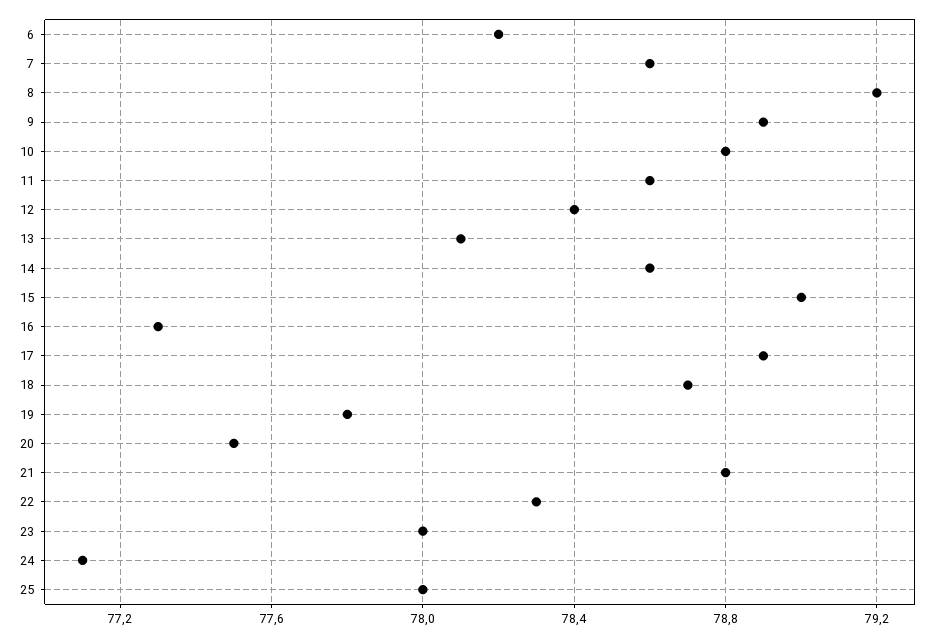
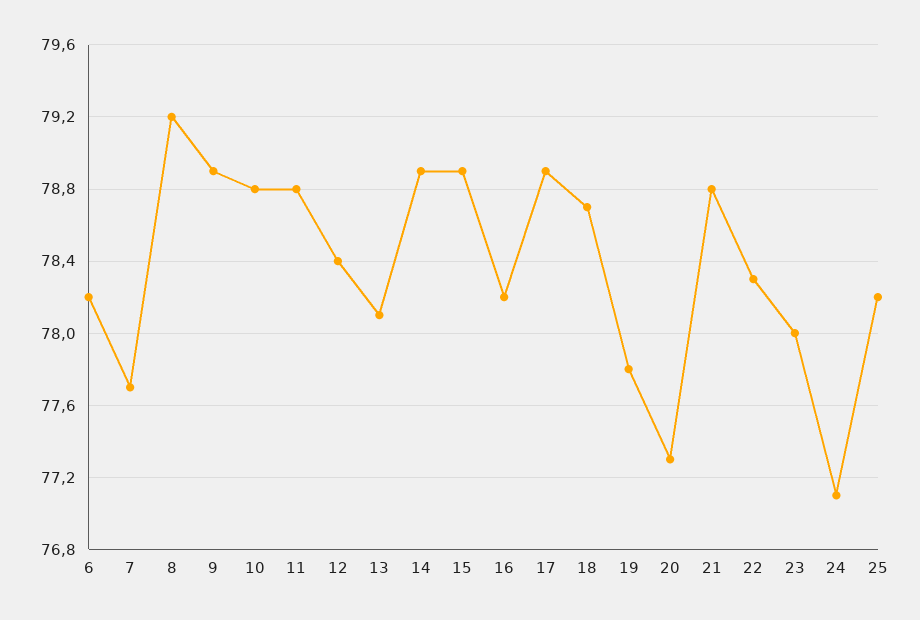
  {
    "6": 78.2,
-   "7": 78.6,
+   "7": 77.7,
    "8": 79.2,
    "9": 78.9,
    "10": 78.8,
-   "11": 78.6,
+   "11": 78.8,
    "12": 78.4,
    "13": 78.1,
-   "14": 78.6,
+   "14": 78.9,
-   "15": 79,
+   "15": 78.9,
-   "16": 77.3,
+   "16": 78.2,
    "17": 78.9,
    "18": 78.7,
    "19": 77.8,
-   "20": 77.5,
+   "20": 77.3,
    "21": 78.8,
    "22": 78.3,
    "23": 78,
    "24": 77.1,
-   "25": 78
+   "25": 78.2
  }

